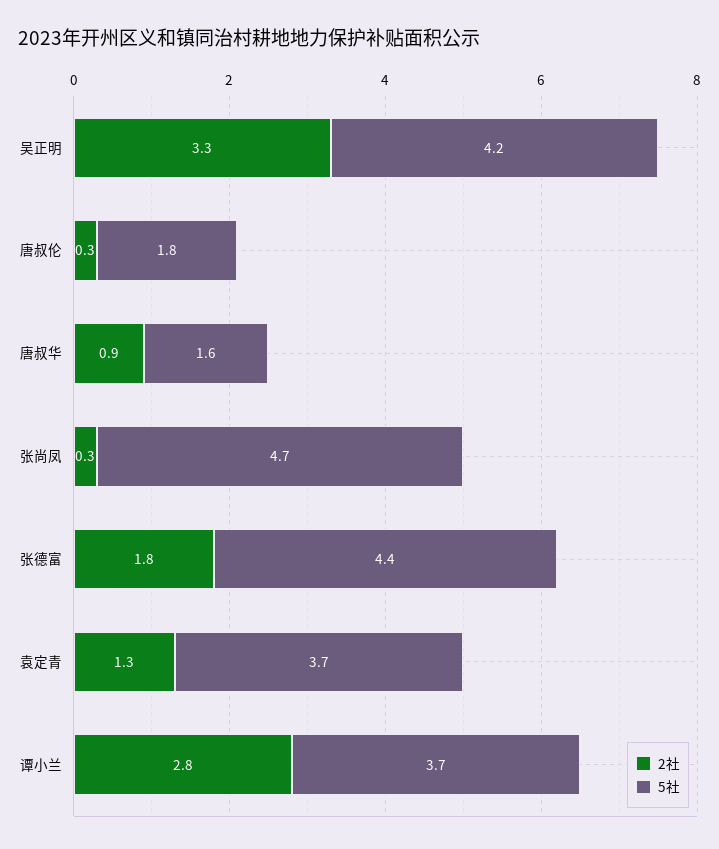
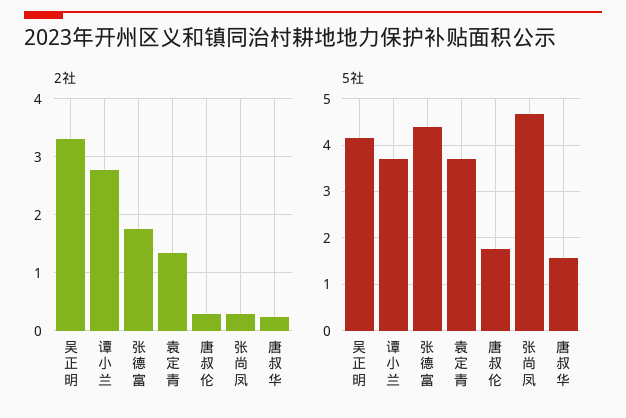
  {
    "2社": {
      "吴正明": 3.3,
      "唐叔伦": 0.3,
-     "唐叔华": 0.9,
+     "唐叔华": 0.2,
      "张尚凤": 0.3,
      "张德富": 1.8,
      "袁定青": 1.3,
      "谭小兰": 2.8
    },
    "5社": {
      "吴正明": 4.2,
      "唐叔伦": 1.8,
      "唐叔华": 1.6,
      "张尚凤": 4.7,
      "张德富": 4.4,
      "袁定青": 3.7,
      "谭小兰": 3.7
    }
  }

